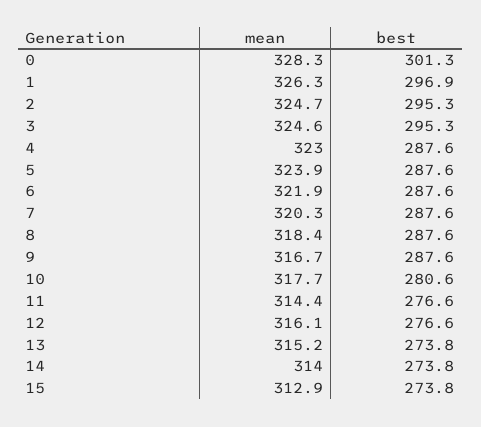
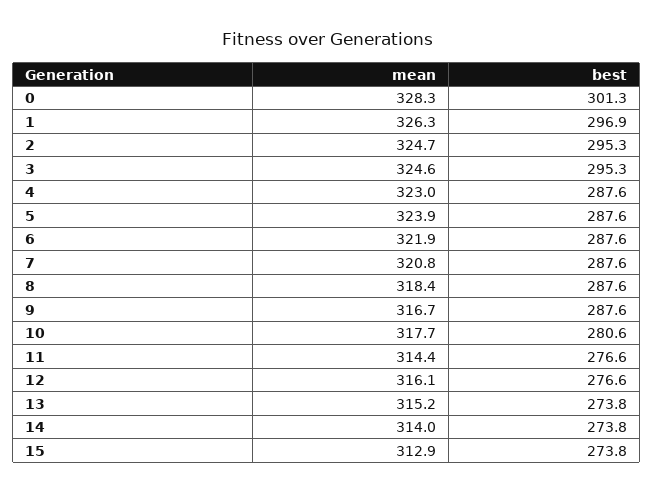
  {
    "mean": {
      "0": 328.3,
      "1": 326.3,
      "2": 324.7,
      "3": 324.6,
      "4": 323,
      "5": 323.9,
      "6": 321.9,
-     "7": 320.3,
+     "7": 320.8,
      "8": 318.4,
      "9": 316.7,
      "10": 317.7,
      "11": 314.4,
      "12": 316.1,
      "13": 315.2,
      "14": 314,
      "15": 312.9
    },
    "best": {
      "0": 301.3,
      "1": 296.9,
      "2": 295.3,
      "3": 295.3,
      "4": 287.6,
      "5": 287.6,
      "6": 287.6,
      "7": 287.6,
      "8": 287.6,
      "9": 287.6,
      "10": 280.6,
      "11": 276.6,
      "12": 276.6,
      "13": 273.8,
      "14": 273.8,
      "15": 273.8
    }
  }

